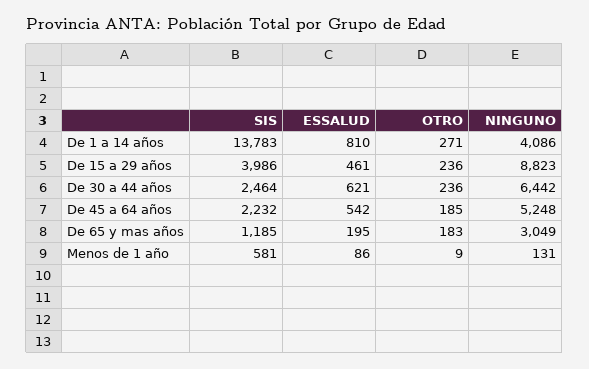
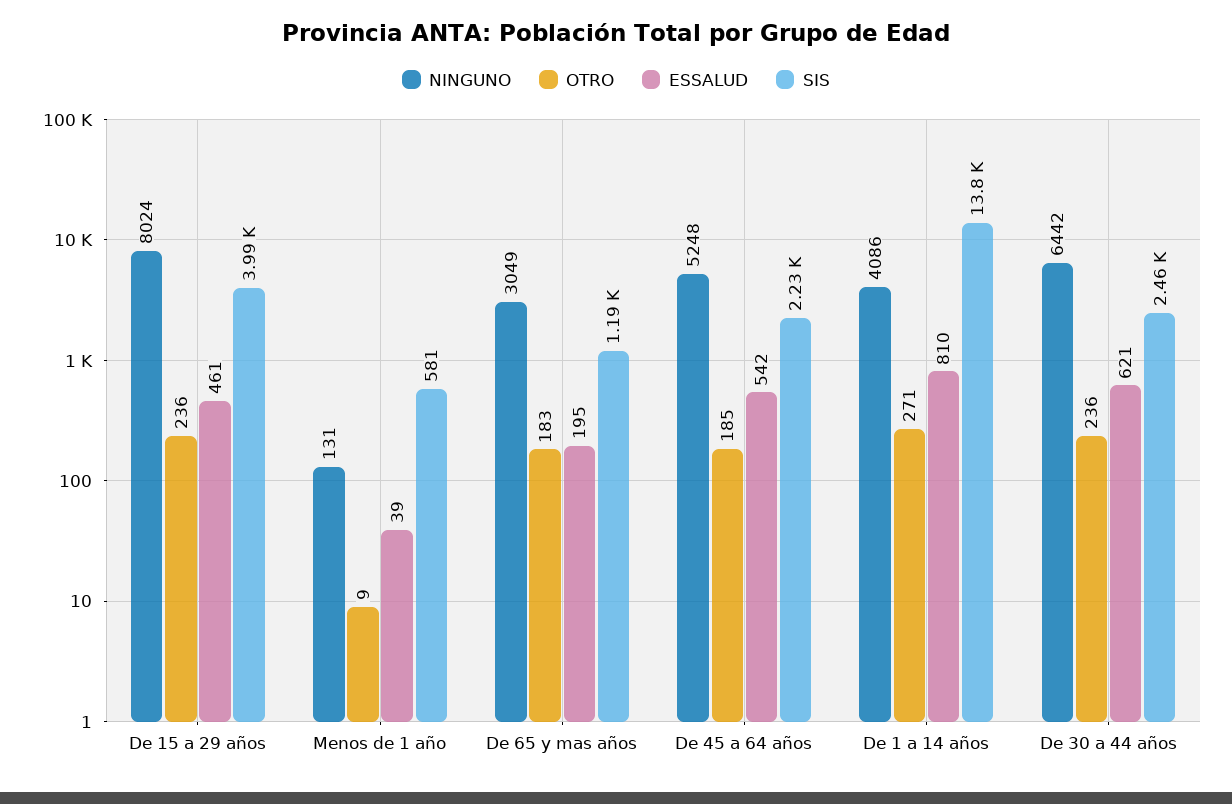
  {
    "SIS": {
      "De 1 a 14 años": 13783,
      "De 15 a 29 años": 3986,
      "De 30 a 44 años": 2464,
      "De 45 a 64 años": 2232,
      "De 65 y mas años": 1185,
      "Menos de 1 año": 581
    },
    "ESSALUD": {
      "De 1 a 14 años": 810,
      "De 15 a 29 años": 461,
      "De 30 a 44 años": 621,
      "De 45 a 64 años": 542,
      "De 65 y mas años": 195,
-     "Menos de 1 año": 86
+     "Menos de 1 año": 39
    },
    "OTRO": {
      "De 1 a 14 años": 271,
      "De 15 a 29 años": 236,
      "De 30 a 44 años": 236,
      "De 45 a 64 años": 185,
      "De 65 y mas años": 183,
      "Menos de 1 año": 9
    },
    "NINGUNO": {
      "De 1 a 14 años": 4086,
-     "De 15 a 29 años": 8823,
+     "De 15 a 29 años": 8024,
      "De 30 a 44 años": 6442,
      "De 45 a 64 años": 5248,
      "De 65 y mas años": 3049,
      "Menos de 1 año": 131
    }
  }

